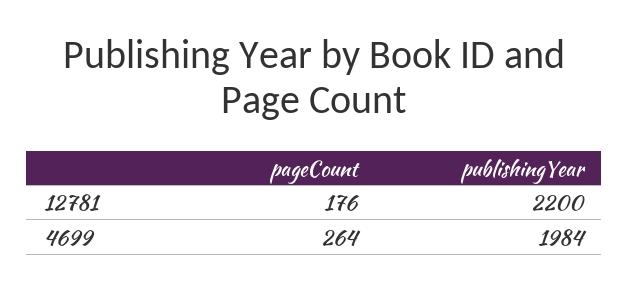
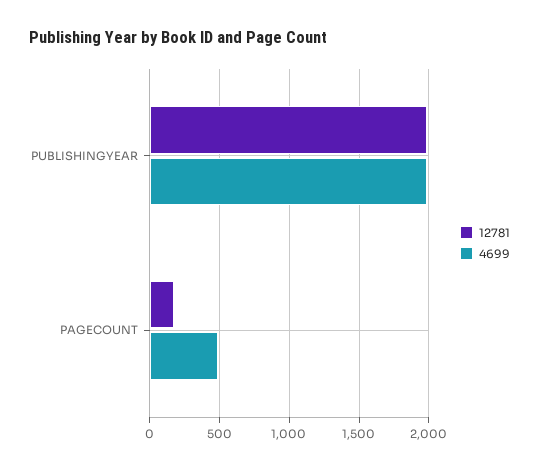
  {
    "12781": {
      "pageCount": 176,
-     "publishingYear": 2200
+     "publishingYear": 2000
    },
    "4699": {
-     "pageCount": 264,
+     "pageCount": 500,
      "publishingYear": 1984
    }
  }

